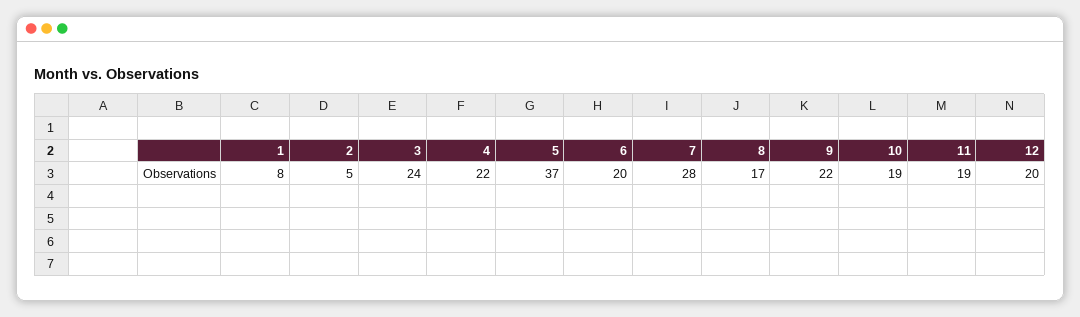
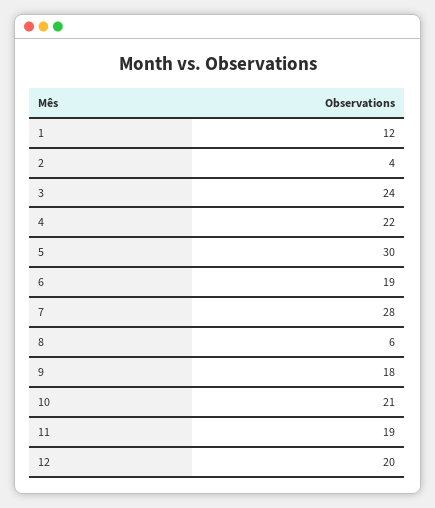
  {
-   "1": 8,
+   "1": 12,
-   "2": 5,
+   "2": 4,
    "3": 24,
    "4": 22,
-   "5": 37,
+   "5": 30,
-   "6": 20,
+   "6": 19,
    "7": 28,
-   "8": 17,
+   "8": 6,
-   "9": 22,
+   "9": 18,
-   "10": 19,
+   "10": 21,
    "11": 19,
    "12": 20
  }

